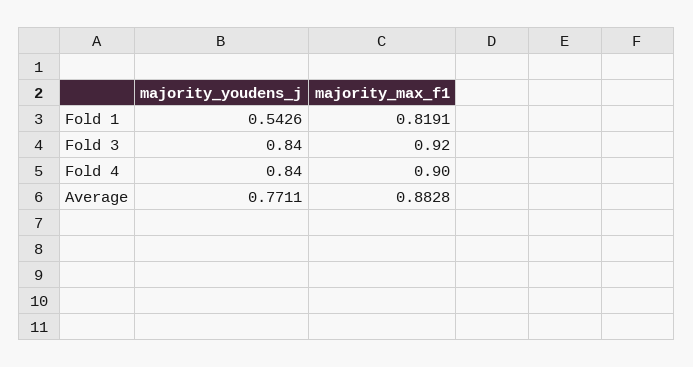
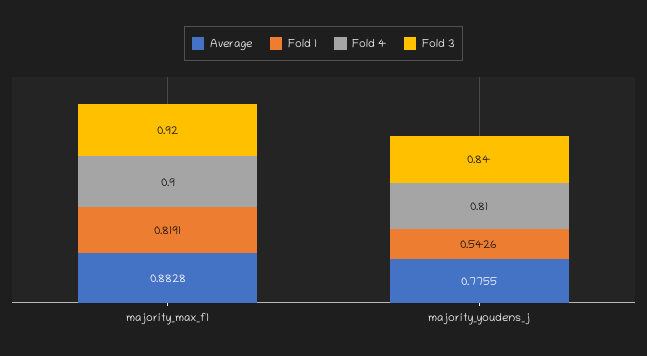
  {
    "Fold 1": {
      "majority_youdens_j": 0.5426,
      "majority_max_f1": 0.8191
    },
    "Fold 3": {
      "majority_youdens_j": 0.84,
      "majority_max_f1": 0.92
    },
    "Fold 4": {
-     "majority_youdens_j": 0.84,
+     "majority_youdens_j": 0.81,
      "majority_max_f1": 0.9
    },
    "Average": {
-     "majority_youdens_j": 0.7711,
+     "majority_youdens_j": 0.7755,
      "majority_max_f1": 0.8828
    }
  }

